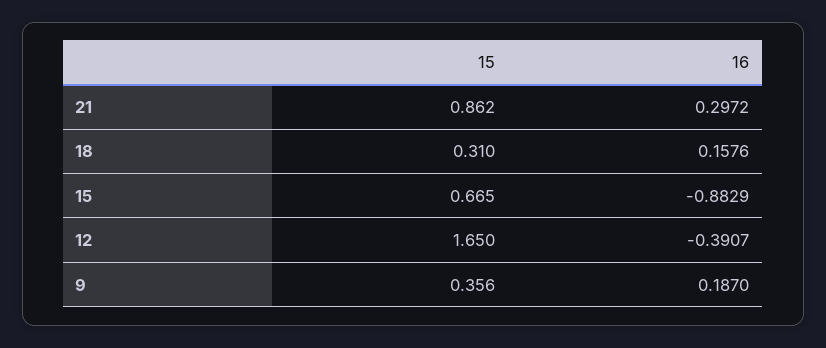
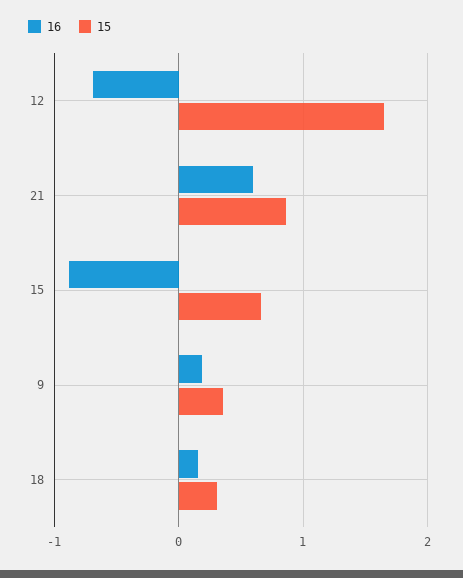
  {
    "15": {
      "21": 0.862,
      "18": 0.31,
      "15": 0.665,
      "12": 1.65,
      "9": 0.356
    },
    "16": {
-     "21": 0.2972,
+     "21": 0.6,
      "18": 0.1576,
      "15": -0.8829,
-     "12": -0.3907,
+     "12": -0.7,
      "9": 0.187
    }
  }

